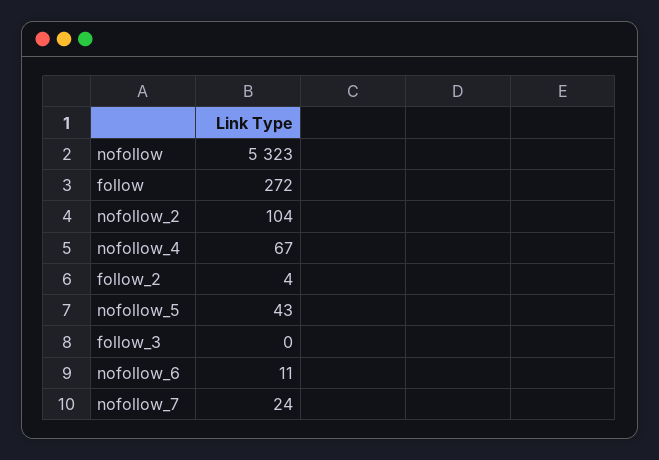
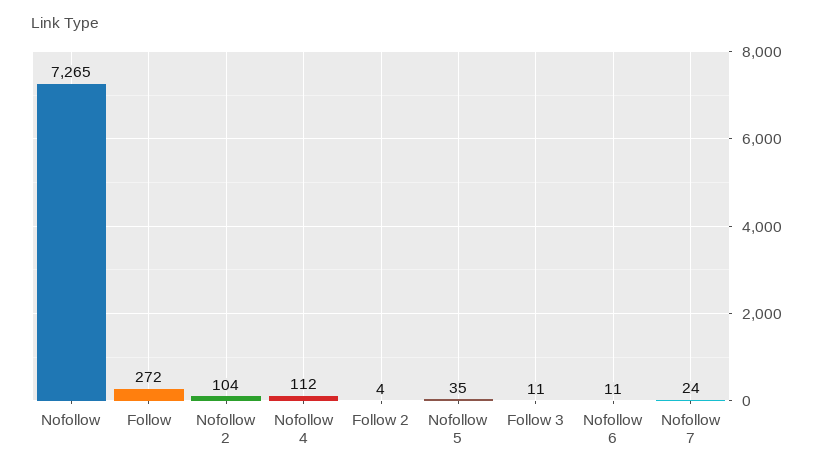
  {
-   "nofollow": 5323,
+   "nofollow": 7265,
    "follow": 272,
    "nofollow_2": 104,
-   "nofollow_4": 67,
+   "nofollow_4": 112,
    "follow_2": 4,
-   "nofollow_5": 43,
+   "nofollow_5": 35,
-   "follow_3": 0,
+   "follow_3": 11,
    "nofollow_6": 11,
    "nofollow_7": 24
  }

